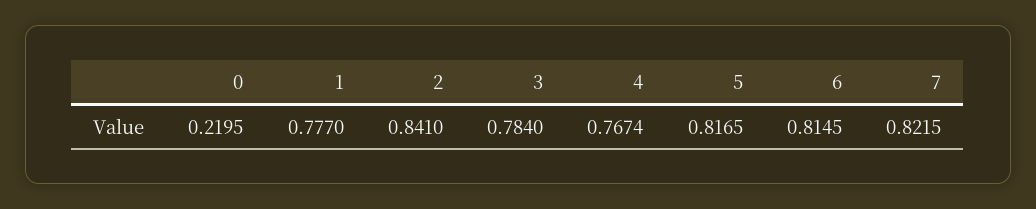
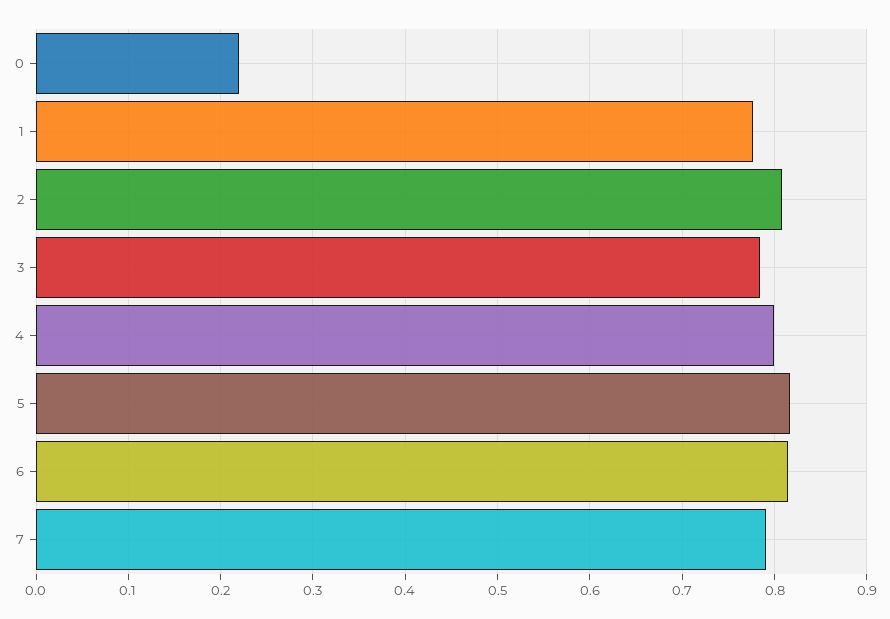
  {
    "0": 0.2195,
    "1": 0.777,
-   "2": 0.841,
+   "2": 0.81,
    "3": 0.784,
-   "4": 0.7674,
+   "4": 0.8,
    "5": 0.8165,
    "6": 0.8145,
-   "7": 0.8215
+   "7": 0.79
  }

